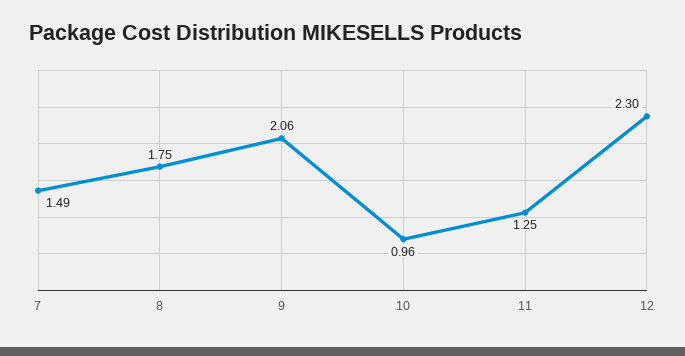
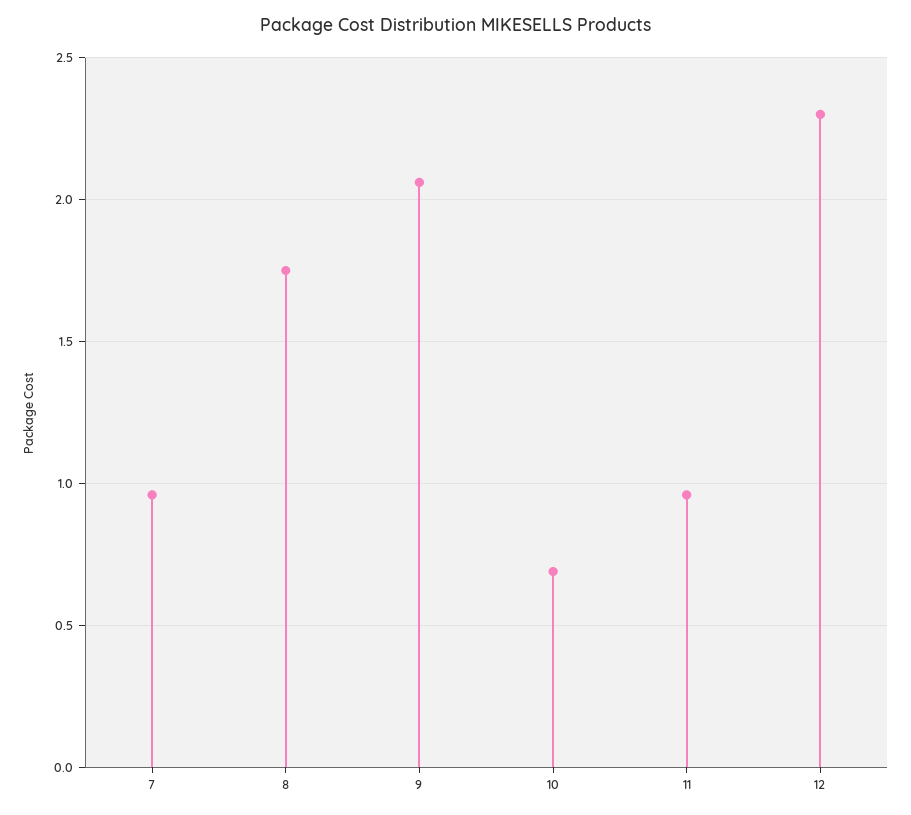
  {
-   "7": 1.49,
+   "7": 0.95,
    "8": 1.75,
    "9": 2.06,
-   "10": 0.96,
+   "10": 0.7,
-   "11": 1.25,
+   "11": 0.95,
    "12": 2.3
  }

